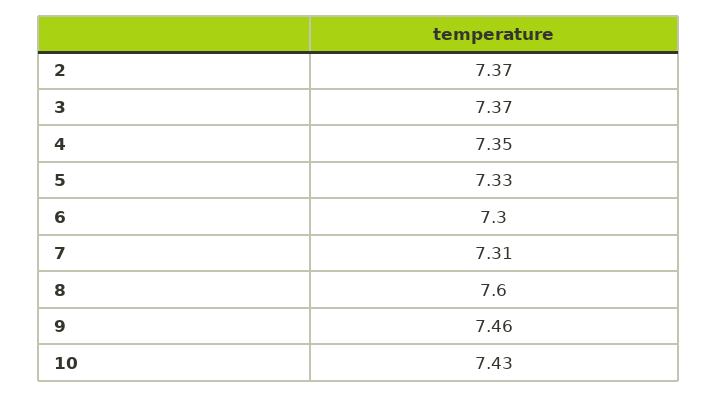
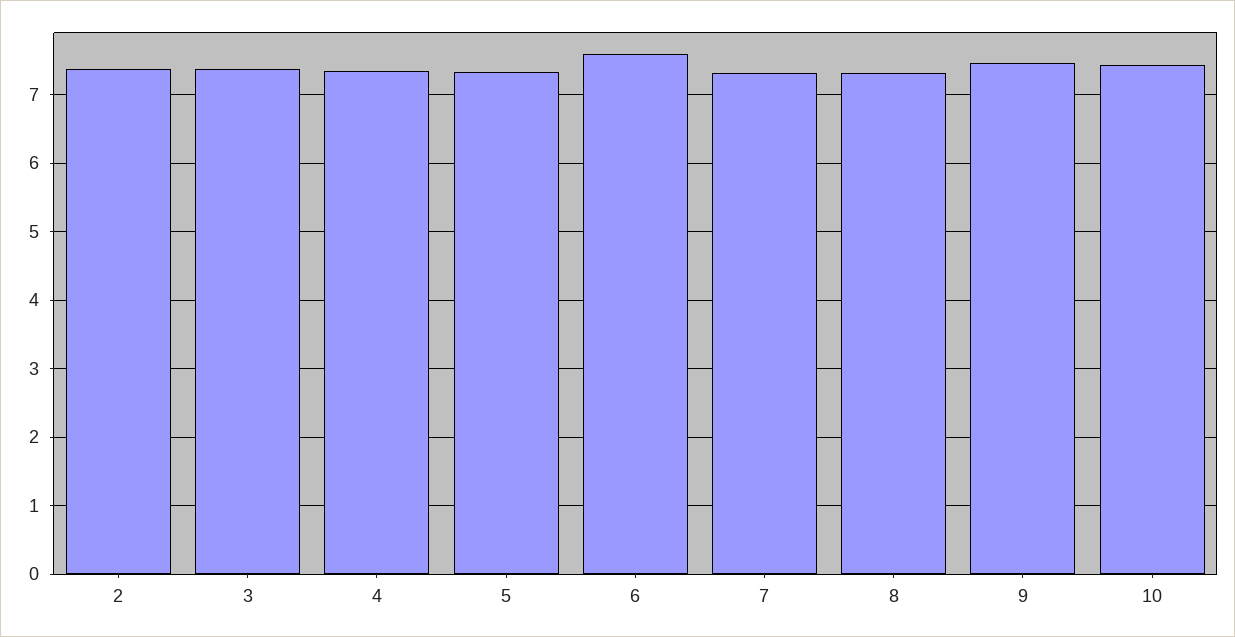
  {
    "2": 7.37,
    "3": 7.37,
    "4": 7.35,
    "5": 7.33,
-   "6": 7.3,
+   "6": 7.6,
    "7": 7.31,
-   "8": 7.6,
+   "8": 7.3,
    "9": 7.46,
    "10": 7.43
  }

